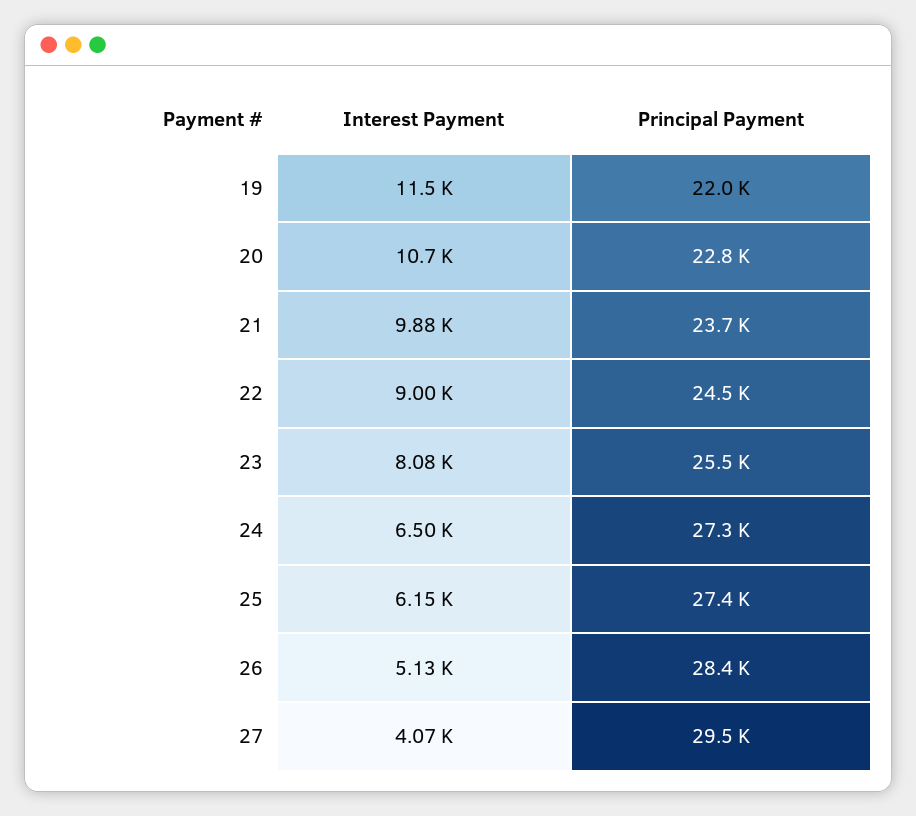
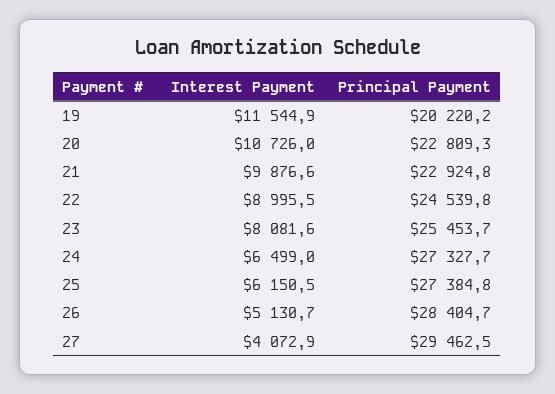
  {
    "Interest Payment": {
      "19": 11544.9,
      "20": 10726,
      "21": 9876.6,
      "22": 8995.5,
      "23": 8081.6,
      "24": 6499,
      "25": 6150.5,
      "26": 5130.7,
      "27": 4072.9
    },
    "Principal Payment": {
-     "19": 22000,
+     "19": 20220.2,
      "20": 22809.3,
-     "21": 23700,
+     "21": 22924.8,
      "22": 24539.8,
      "23": 25453.7,
      "24": 27327.7,
      "25": 27384.8,
      "26": 28404.7,
      "27": 29462.5
    }
  }

